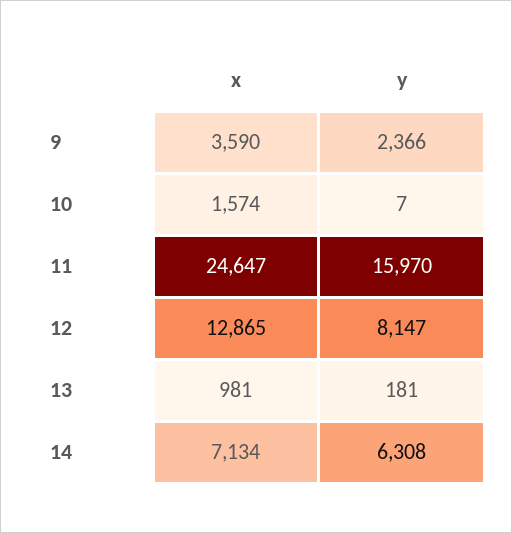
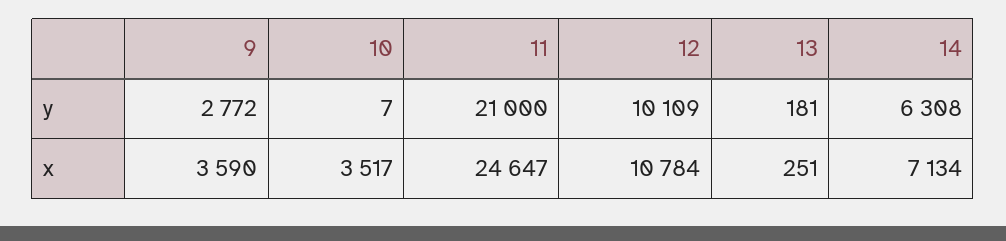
  {
    "x": {
      "9": 3590,
-     "10": 1574,
+     "10": 3517,
      "11": 24647,
-     "12": 12865,
+     "12": 10784,
-     "13": 981,
+     "13": 251,
      "14": 7134
    },
    "y": {
-     "9": 2366,
+     "9": 2772,
      "10": 7,
-     "11": 15970,
+     "11": 21000,
-     "12": 8147,
+     "12": 10109,
      "13": 181,
      "14": 6308
    }
  }

